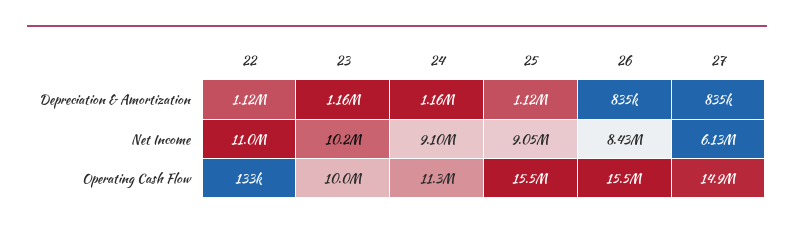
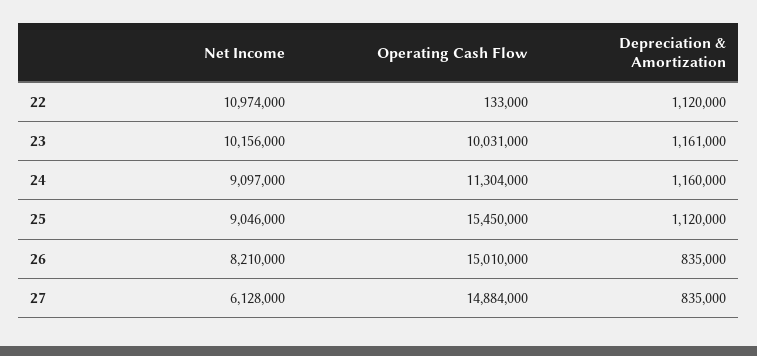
  {
    "22": {
      "Depreciation & Amortization": 1120000,
      "Net Income": 10974000,
      "Operating Cash Flow": 133000
    },
    "23": {
      "Depreciation & Amortization": 1161000,
      "Net Income": 10156000,
      "Operating Cash Flow": 10031000
    },
    "24": {
      "Depreciation & Amortization": 1160000,
      "Net Income": 9097000,
      "Operating Cash Flow": 11304000
    },
    "25": {
      "Depreciation & Amortization": 1120000,
      "Net Income": 9046000,
      "Operating Cash Flow": 15450000
    },
    "26": {
      "Depreciation & Amortization": 835000,
-     "Net Income": 8430000,
+     "Net Income": 8210000,
-     "Operating Cash Flow": 15500000
+     "Operating Cash Flow": 15010000
    },
    "27": {
      "Depreciation & Amortization": 835000,
      "Net Income": 6128000,
      "Operating Cash Flow": 14884000
    }
  }

